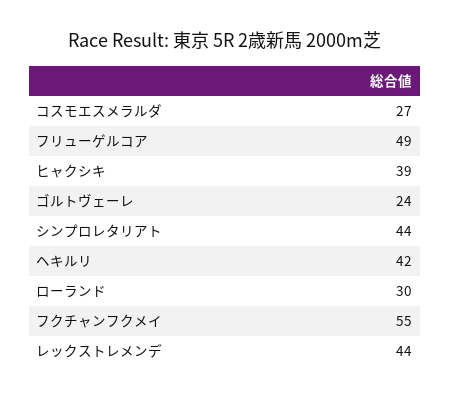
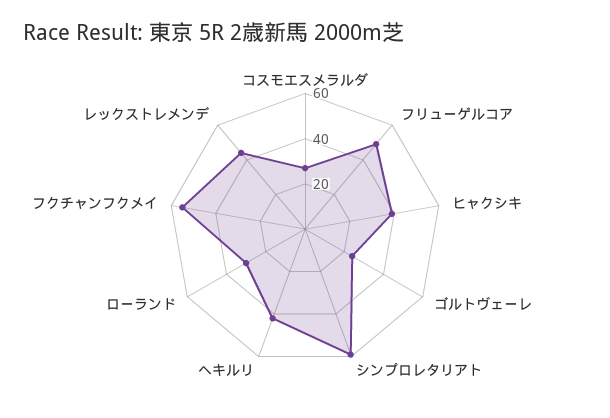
  {
    "コスモエスメラルダ": 27,
    "フリューゲルコア": 49,
    "ヒャクシキ": 39,
    "ゴルトヴェーレ": 24,
-   "シンプロレタリアト": 44,
+   "シンプロレタリアト": 60,
    "ヘキルリ": 42,
    "ローランド": 30,
    "フクチャンフクメイ": 55,
    "レックストレメンデ": 44
  }

